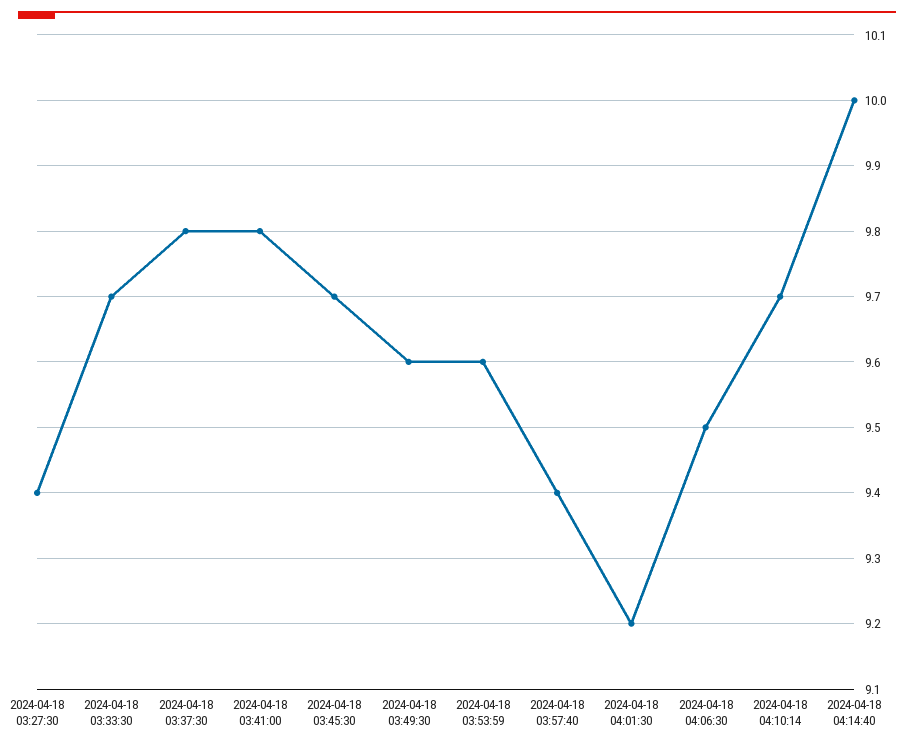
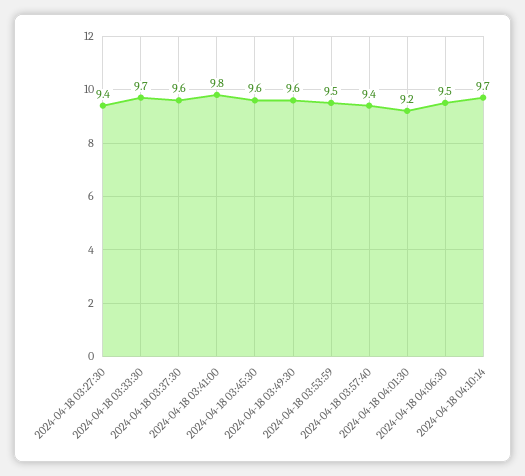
  {
    "2024-04-18 03:27:30": 9.4,
    "2024-04-18 03:33:30": 9.7,
-   "2024-04-18 03:37:30": 9.8,
+   "2024-04-18 03:37:30": 9.6,
    "2024-04-18 03:41:00": 9.8,
-   "2024-04-18 03:45:30": 9.7,
+   "2024-04-18 03:45:30": 9.6,
    "2024-04-18 03:49:30": 9.6,
-   "2024-04-18 03:53:59": 9.6,
+   "2024-04-18 03:53:59": 9.5,
    "2024-04-18 03:57:40": 9.4,
    "2024-04-18 04:01:30": 9.2,
    "2024-04-18 04:06:30": 9.5,
-   "2024-04-18 04:10:14": 9.7,
+   "2024-04-18 04:10:14": 9.7
-   "2024-04-18 04:14:40": 10
  }

